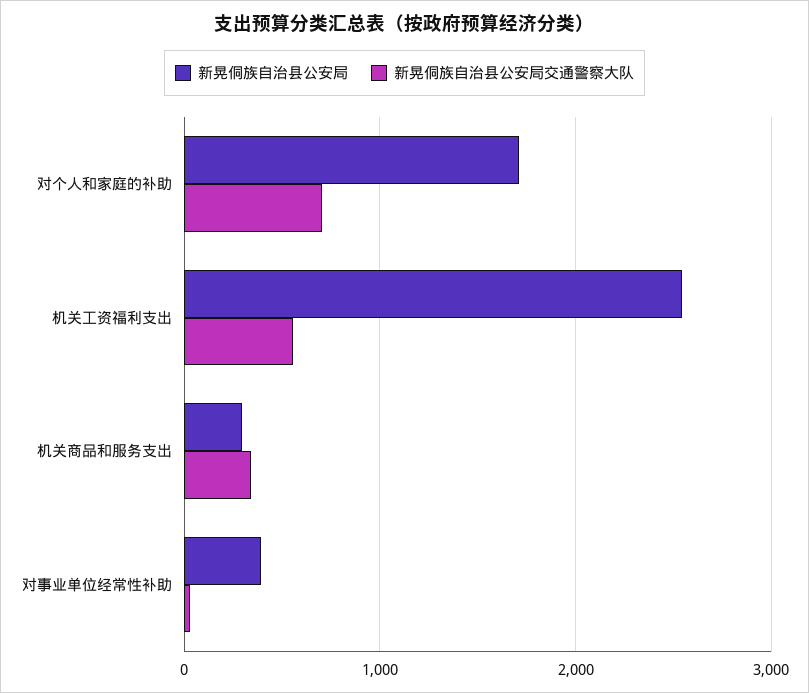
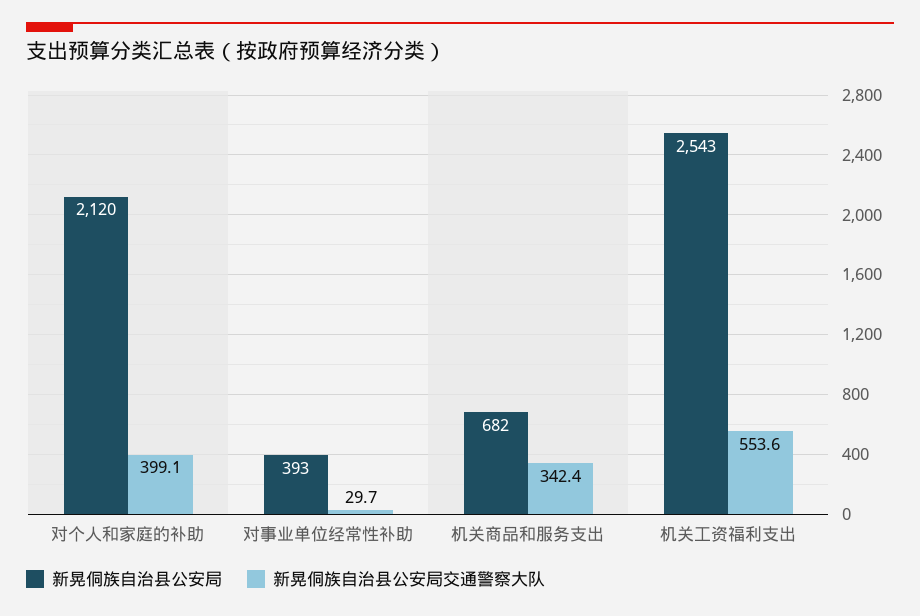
  {
    "新晃侗族自治县公安局": {
-     "对个人和家庭的补助": 1700,
+     "对个人和家庭的补助": 2120,
      "机关工资福利支出": 2543,
-     "机关商品和服务支出": 300,
+     "机关商品和服务支出": 682,
      "对事业单位经常性补助": 393
    },
    "新晃侗族自治县公安局交通警察大队": {
-     "对个人和家庭的补助": 700,
+     "对个人和家庭的补助": 399.1,
      "机关工资福利支出": 553.6,
      "机关商品和服务支出": 342.4,
      "对事业单位经常性补助": 29.7
    }
  }

